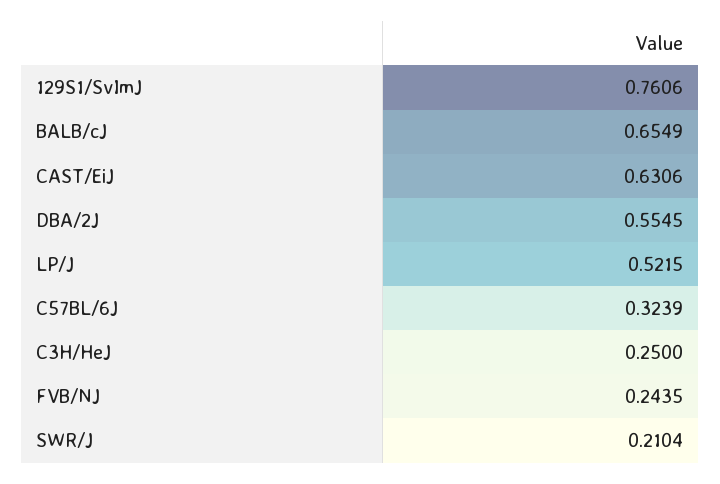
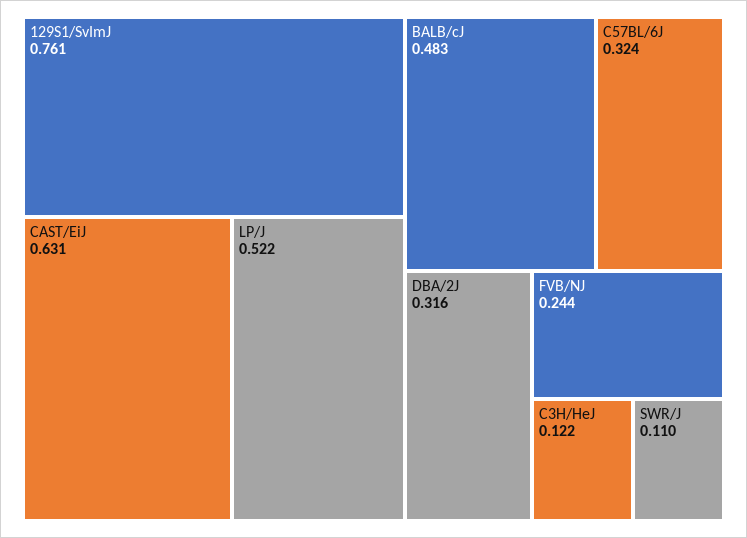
  {
    "129S1/SvImJ": 0.7606,
-   "BALB/cJ": 0.6549,
+   "BALB/cJ": 0.483,
    "CAST/EiJ": 0.6306,
-   "DBA/2J": 0.5545,
+   "DBA/2J": 0.316,
    "LP/J": 0.5215,
    "C57BL/6J": 0.3239,
-   "C3H/HeJ": 0.25,
+   "C3H/HeJ": 0.122,
    "FVB/NJ": 0.2435,
-   "SWR/J": 0.2104
+   "SWR/J": 0.11
  }

